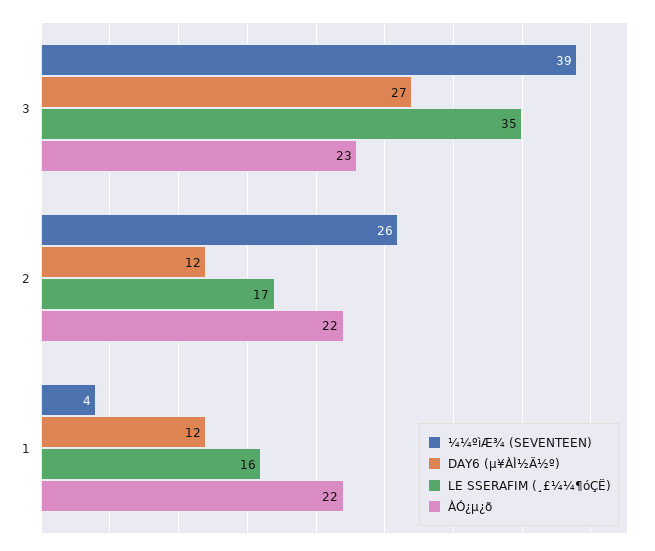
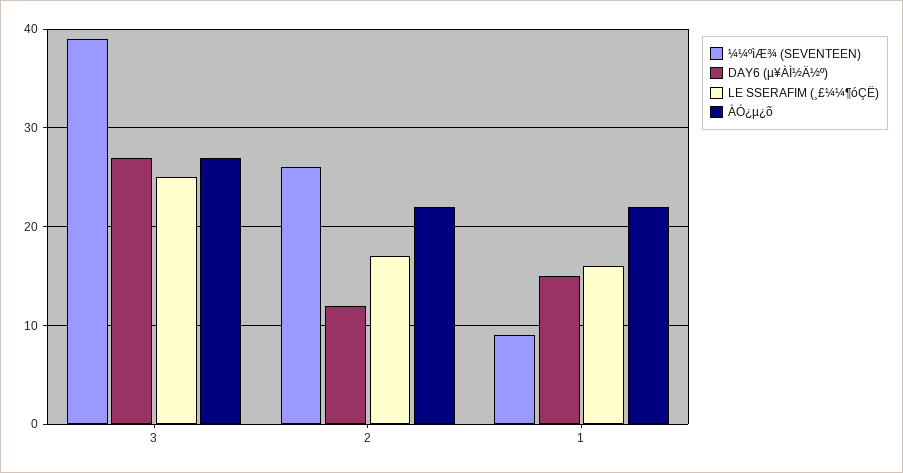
  {
    "¼¼ºìÆ¾ (SEVENTEEN)": {
      "3": 39,
      "2": 26,
-     "1": 4
+     "1": 9
    },
    "DAY6 (µ¥ÀÌ½Ä½º)": {
      "3": 27,
      "2": 12,
-     "1": 12
+     "1": 15
    },
    "LE SSERAFIM (¸£¼¼¶óÇË)": {
-     "3": 35,
+     "3": 25,
      "2": 17,
      "1": 16
    },
    "ÀÓ¿µ¿õ": {
-     "3": 23,
+     "3": 27,
      "2": 22,
      "1": 22
    }
  }

